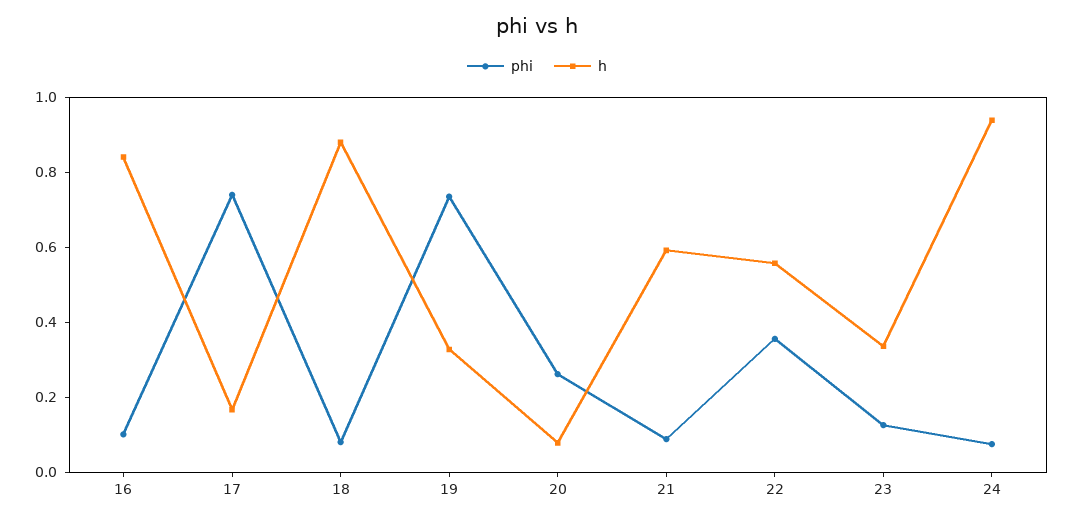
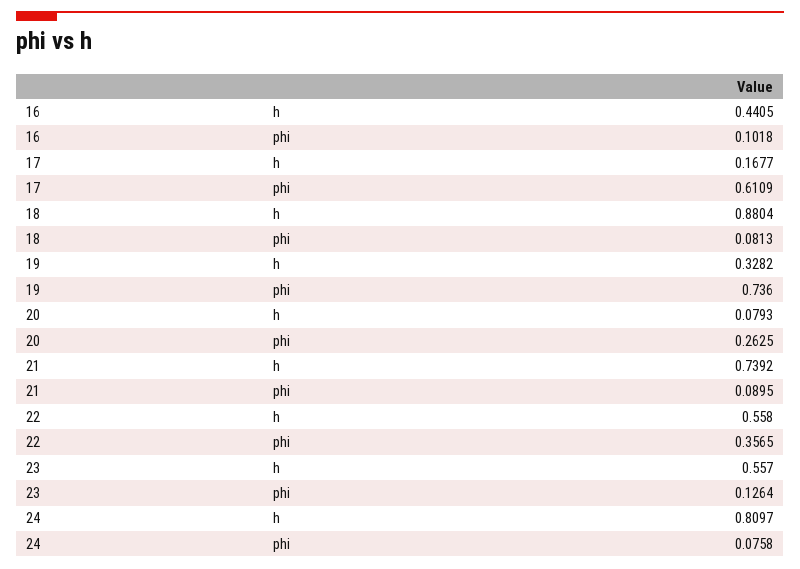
  {
    "phi": {
      "16": 0.1018,
-     "17": 0.75,
+     "17": 0.6109,
      "18": 0.0813,
      "19": 0.736,
      "20": 0.2625,
      "21": 0.0895,
      "22": 0.3565,
      "23": 0.1264,
      "24": 0.0758
    },
    "h": {
-     "16": 0.85,
+     "16": 0.4405,
      "17": 0.1677,
      "18": 0.8804,
      "19": 0.3282,
      "20": 0.0793,
-     "21": 0.6,
+     "21": 0.7392,
      "22": 0.558,
-     "23": 0.35,
+     "23": 0.557,
-     "24": 0.95
+     "24": 0.8097
    }
  }

